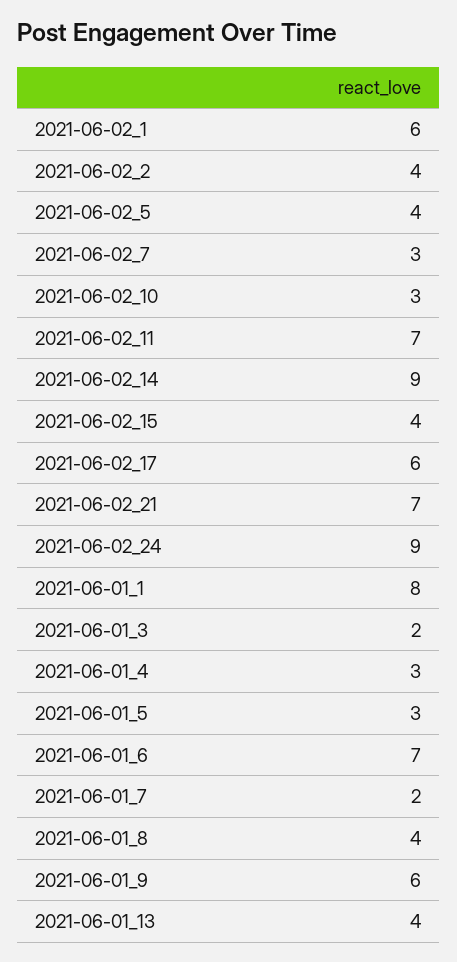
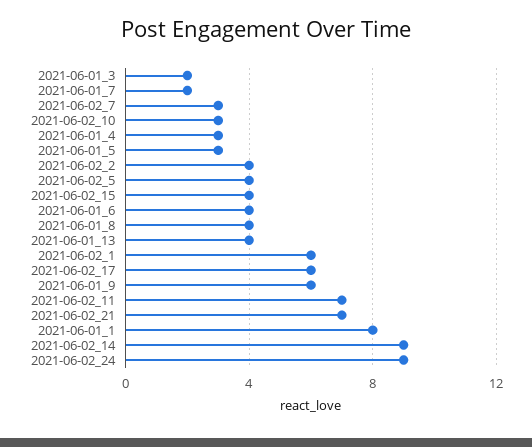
  {
    "2021-06-02_1": 6,
    "2021-06-02_2": 4,
    "2021-06-02_5": 4,
    "2021-06-02_7": 3,
    "2021-06-02_10": 3,
    "2021-06-02_11": 7,
    "2021-06-02_14": 9,
    "2021-06-02_15": 4,
    "2021-06-02_17": 6,
    "2021-06-02_21": 7,
    "2021-06-02_24": 9,
    "2021-06-01_1": 8,
    "2021-06-01_3": 2,
    "2021-06-01_4": 3,
    "2021-06-01_5": 3,
-   "2021-06-01_6": 7,
+   "2021-06-01_6": 4,
    "2021-06-01_7": 2,
    "2021-06-01_8": 4,
    "2021-06-01_9": 6,
    "2021-06-01_13": 4
  }

